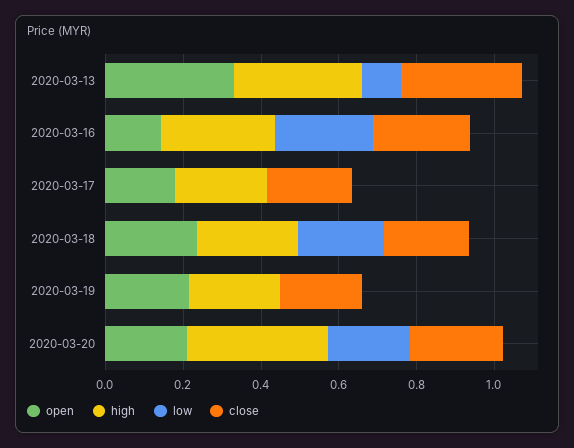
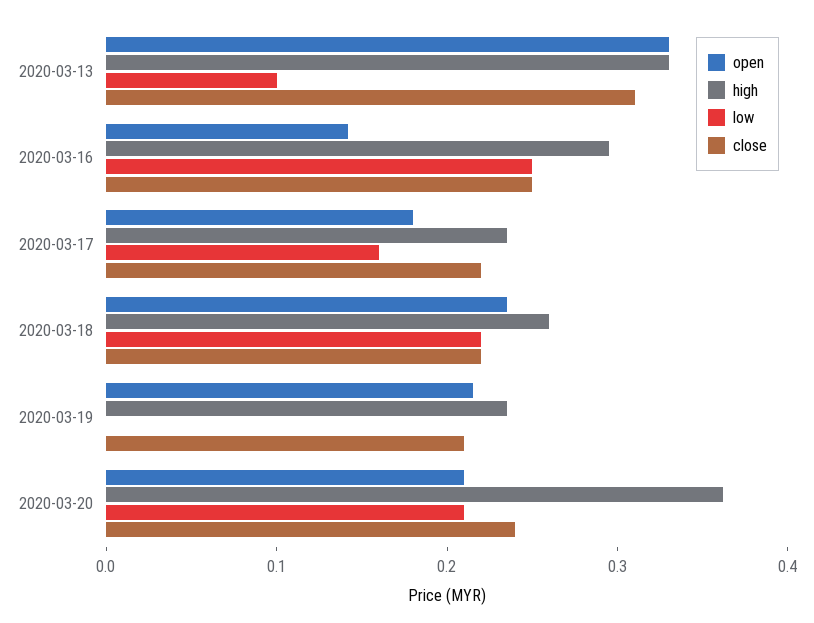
  {
    "open": {
      "2020-03-13": 0.34,
      "2020-03-16": 0.14,
      "2020-03-17": 0.18,
      "2020-03-18": 0.24,
      "2020-03-19": 0.22,
      "2020-03-20": 0.22
    },
    "high": {
      "2020-03-13": 0.34,
      "2020-03-16": 0.3,
      "2020-03-17": 0.24,
      "2020-03-18": 0.26,
      "2020-03-19": 0.24,
      "2020-03-20": 0.36
    },
    "low": {
      "2020-03-13": 0.1,
      "2020-03-16": 0.26,
-     "2020-03-17": 0,
+     "2020-03-17": 0.16,
      "2020-03-18": 0.22,
      "2020-03-19": 0,
      "2020-03-20": 0.22
    },
    "close": {
      "2020-03-13": 0.32,
      "2020-03-16": 0.26,
      "2020-03-17": 0.22,
      "2020-03-18": 0.22,
      "2020-03-19": 0.22,
      "2020-03-20": 0.24
    }
  }

